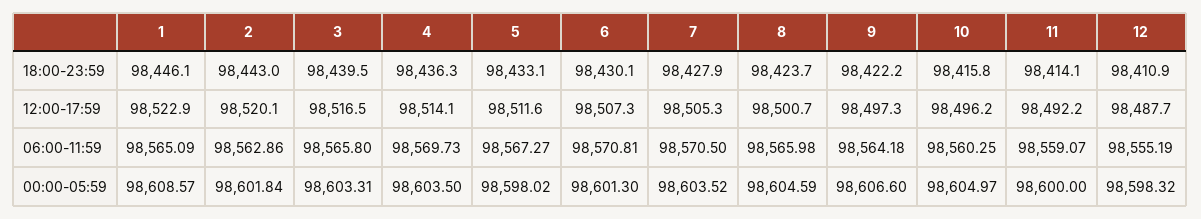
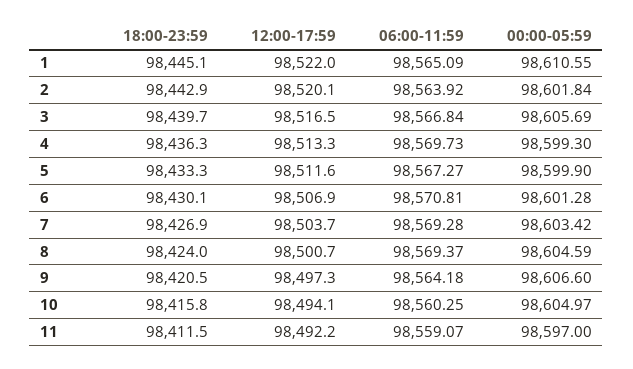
  {
    "1": {
-     "18:00-23:59": 98446.1,
+     "18:00-23:59": 98445.1,
-     "12:00-17:59": 98522.9,
+     "12:00-17:59": 98522,
      "06:00-11:59": 98565.09,
-     "00:00-05:59": 98608.57
+     "00:00-05:59": 98610.55
    },
    "2": {
-     "18:00-23:59": 98443,
+     "18:00-23:59": 98442.9,
      "12:00-17:59": 98520.1,
-     "06:00-11:59": 98562.86,
+     "06:00-11:59": 98563.92,
      "00:00-05:59": 98601.84
    },
    "3": {
-     "18:00-23:59": 98439.5,
+     "18:00-23:59": 98439.7,
      "12:00-17:59": 98516.5,
-     "06:00-11:59": 98565.8,
+     "06:00-11:59": 98566.84,
-     "00:00-05:59": 98603.31
+     "00:00-05:59": 98605.69
    },
    "4": {
      "18:00-23:59": 98436.3,
-     "12:00-17:59": 98514.1,
+     "12:00-17:59": 98513.3,
      "06:00-11:59": 98569.73,
-     "00:00-05:59": 98603.5
+     "00:00-05:59": 98599.3
    },
    "5": {
-     "18:00-23:59": 98433.1,
+     "18:00-23:59": 98433.3,
      "12:00-17:59": 98511.6,
      "06:00-11:59": 98567.27,
-     "00:00-05:59": 98598.02
+     "00:00-05:59": 98599.9
    },
    "6": {
      "18:00-23:59": 98430.1,
-     "12:00-17:59": 98507.3,
+     "12:00-17:59": 98506.9,
      "06:00-11:59": 98570.81,
-     "00:00-05:59": 98601.3
+     "00:00-05:59": 98601.28
    },
    "7": {
-     "18:00-23:59": 98427.9,
+     "18:00-23:59": 98426.9,
-     "12:00-17:59": 98505.3,
+     "12:00-17:59": 98503.7,
-     "06:00-11:59": 98570.5,
+     "06:00-11:59": 98569.28,
-     "00:00-05:59": 98603.52
+     "00:00-05:59": 98603.42
    },
    "8": {
-     "18:00-23:59": 98423.7,
+     "18:00-23:59": 98424,
      "12:00-17:59": 98500.7,
-     "06:00-11:59": 98565.98,
+     "06:00-11:59": 98569.37,
      "00:00-05:59": 98604.59
    },
    "9": {
-     "18:00-23:59": 98422.2,
+     "18:00-23:59": 98420.5,
      "12:00-17:59": 98497.3,
      "06:00-11:59": 98564.18,
      "00:00-05:59": 98606.6
    },
    "10": {
      "18:00-23:59": 98415.8,
-     "12:00-17:59": 98496.2,
+     "12:00-17:59": 98494.1,
      "06:00-11:59": 98560.25,
      "00:00-05:59": 98604.97
    },
    "11": {
-     "18:00-23:59": 98414.1,
+     "18:00-23:59": 98411.5,
      "12:00-17:59": 98492.2,
      "06:00-11:59": 98559.07,
-     "00:00-05:59": 98600
+     "00:00-05:59": 98597
-   },
+   }
-   "12": {
-     "18:00-23:59": 98410.9,
-     "12:00-17:59": 98487.7,
-     "06:00-11:59": 98555.19,
-     "00:00-05:59": 98598.32
-   }
  }

